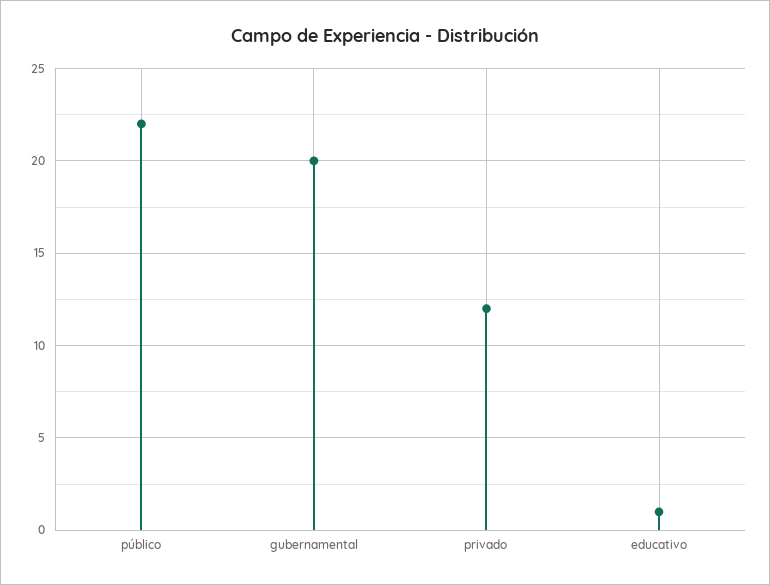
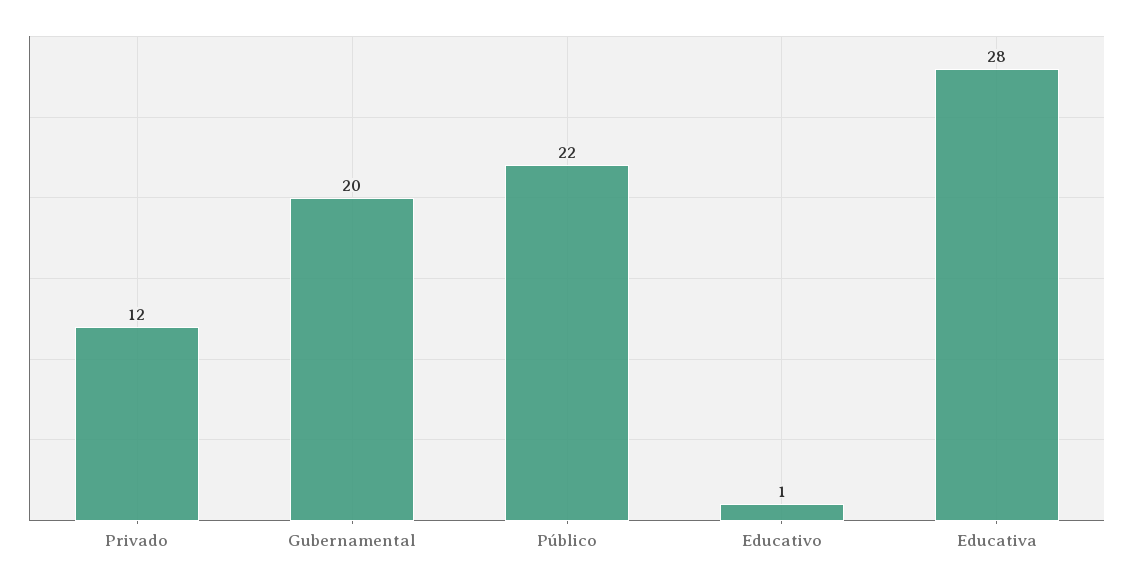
  {
    "público": 22,
    "gubernamental": 20,
    "privado": 12,
-   "educativo": 1
+   "educativo": 1,
+   "Educativa": 28
  }

